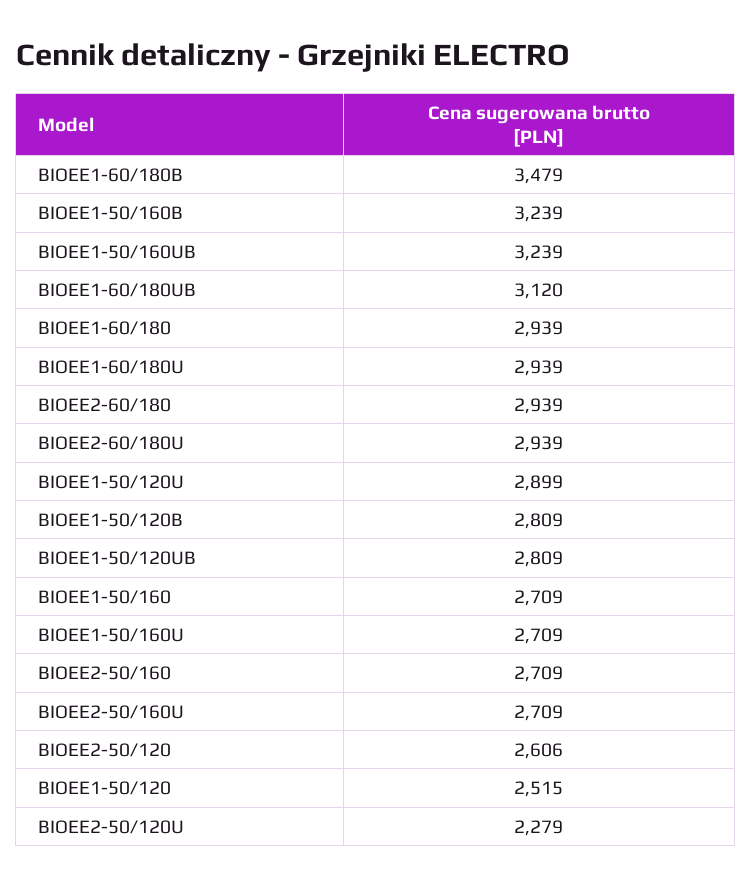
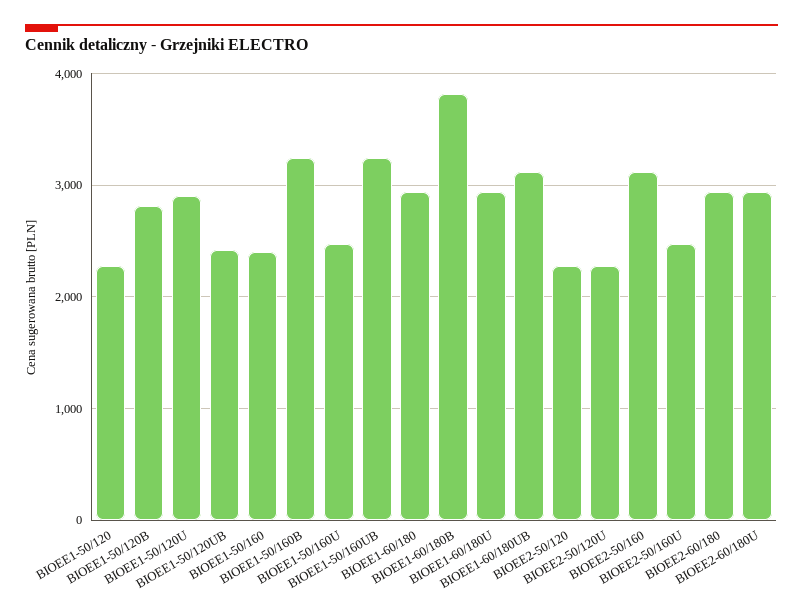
  {
-   "BIOEE1-60/180B": 3479,
+   "BIOEE1-60/180B": 3800,
    "BIOEE1-50/160B": 3239,
    "BIOEE1-50/160UB": 3239,
    "BIOEE1-60/180UB": 3120,
    "BIOEE1-60/180": 2939,
    "BIOEE1-60/180U": 2939,
    "BIOEE2-60/180": 2939,
    "BIOEE2-60/180U": 2939,
    "BIOEE1-50/120U": 2899,
    "BIOEE1-50/120B": 2809,
-   "BIOEE1-50/120UB": 2809,
+   "BIOEE1-50/120UB": 2400,
-   "BIOEE1-50/160": 2709,
+   "BIOEE1-50/160": 2400,
-   "BIOEE1-50/160U": 2709,
+   "BIOEE1-50/160U": 2500,
-   "BIOEE2-50/160": 2709,
+   "BIOEE2-50/160": 3100,
-   "BIOEE2-50/160U": 2709,
+   "BIOEE2-50/160U": 2500,
-   "BIOEE2-50/120": 2606,
+   "BIOEE2-50/120": 2300,
-   "BIOEE1-50/120": 2515,
+   "BIOEE1-50/120": 2300,
    "BIOEE2-50/120U": 2279
  }

